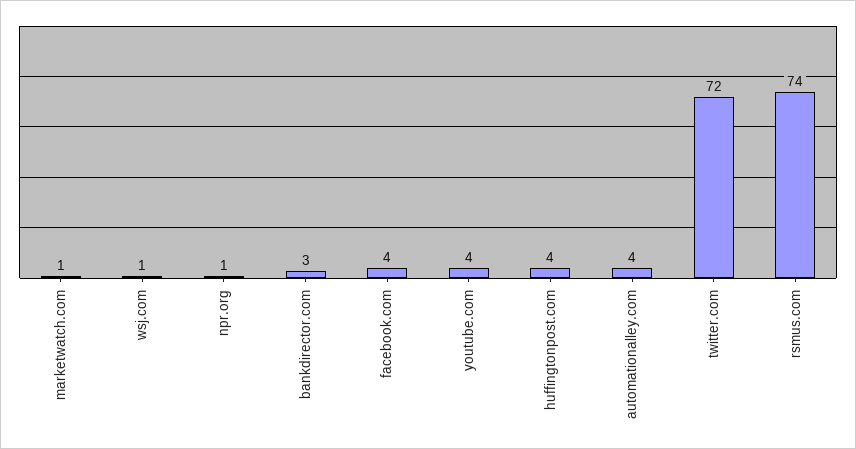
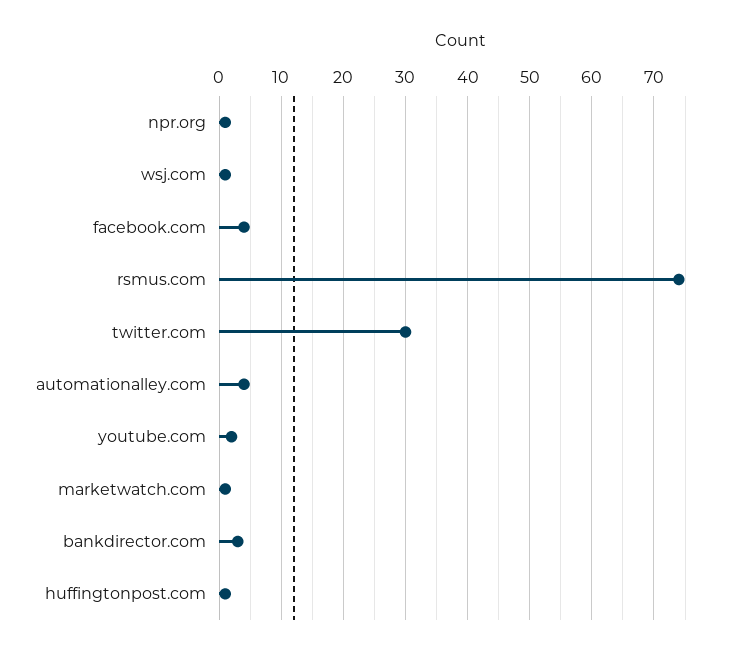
  {
    "marketwatch.com": 1,
    "wsj.com": 1,
    "npr.org": 1,
    "bankdirector.com": 3,
    "facebook.com": 4,
-   "youtube.com": 4,
+   "youtube.com": 2,
-   "huffingtonpost.com": 4,
+   "huffingtonpost.com": 1,
    "automationalley.com": 4,
-   "twitter.com": 72,
+   "twitter.com": 30,
    "rsmus.com": 74
  }

